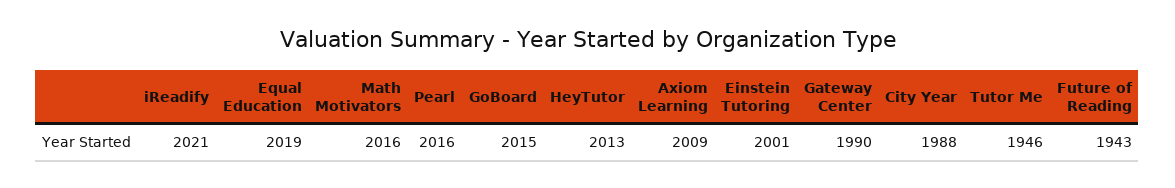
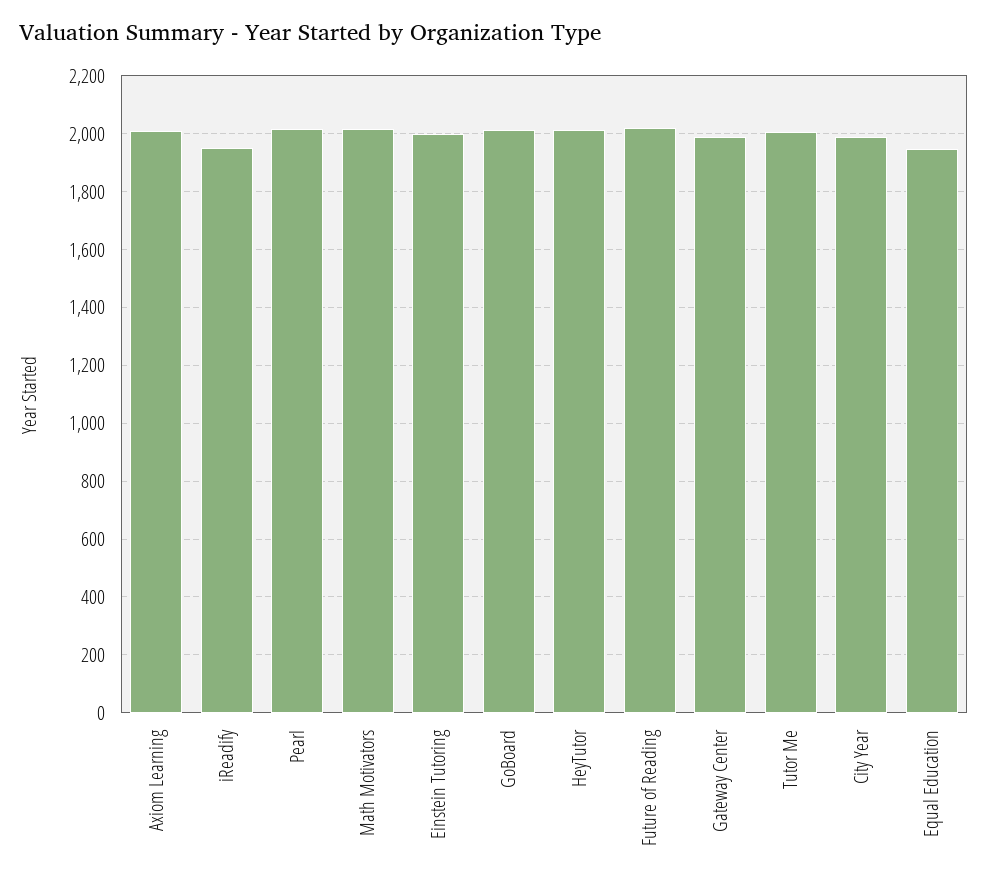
  {
-   "iReadify": 2021,
+   "iReadify": 1950,
-   "Equal Education": 2019,
+   "Equal Education": 1950,
    "Math Motivators": 2016,
    "Pearl": 2016,
    "GoBoard": 2015,
    "HeyTutor": 2013,
    "Axiom Learning": 2009,
    "Einstein Tutoring": 2001,
    "Gateway Center": 1990,
    "City Year": 1988,
-   "Tutor Me": 1946,
+   "Tutor Me": 2000,
-   "Future of Reading": 1943
+   "Future of Reading": 2025
  }

